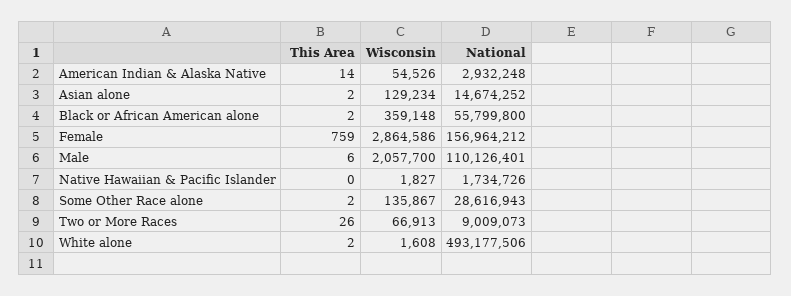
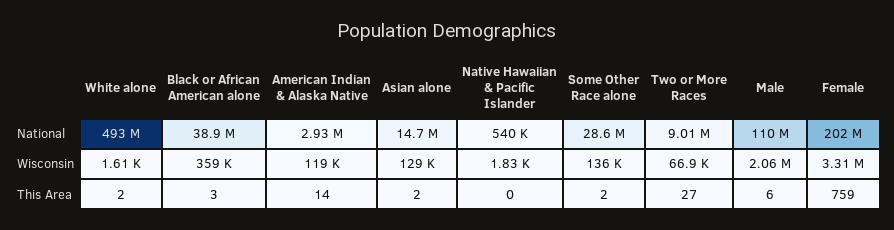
  {
    "This Area": {
      "American Indian & Alaska Native": 14,
      "Asian alone": 2,
-     "Black or African American alone": 2,
+     "Black or African American alone": 3,
      "Female": 759,
      "Male": 6,
      "Native Hawaiian & Pacific Islander": 0,
      "Some Other Race alone": 2,
-     "Two or More Races": 26,
+     "Two or More Races": 27,
      "White alone": 2
    },
    "Wisconsin": {
-     "American Indian & Alaska Native": 54526,
+     "American Indian & Alaska Native": 119000,
      "Asian alone": 129234,
      "Black or African American alone": 359148,
-     "Female": 2864586,
+     "Female": 3310000,
      "Male": 2057700,
      "Native Hawaiian & Pacific Islander": 1827,
      "Some Other Race alone": 135867,
      "Two or More Races": 66913,
      "White alone": 1608
    },
    "National": {
      "American Indian & Alaska Native": 2932248,
      "Asian alone": 14674252,
-     "Black or African American alone": 55799800,
+     "Black or African American alone": 38900000,
-     "Female": 156964212,
+     "Female": 202000000,
      "Male": 110126401,
-     "Native Hawaiian & Pacific Islander": 1734726,
+     "Native Hawaiian & Pacific Islander": 540000,
      "Some Other Race alone": 28616943,
      "Two or More Races": 9009073,
      "White alone": 493177506
    }
  }

